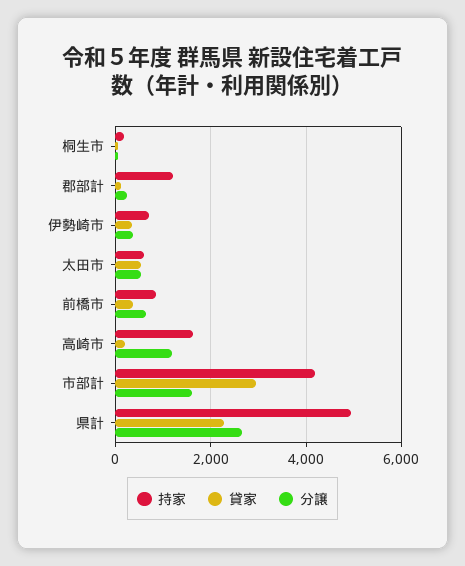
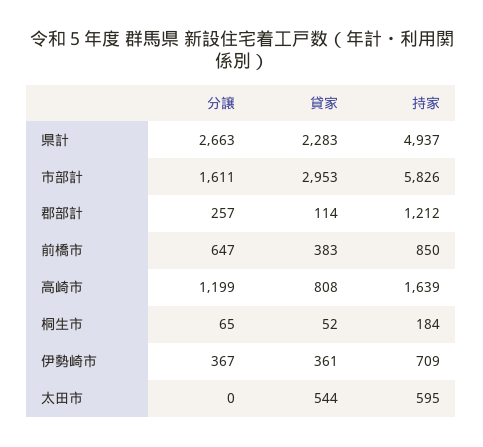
  {
    "持家": {
      "桐生市": 184,
      "郡部計": 1212,
      "伊勢崎市": 709,
      "太田市": 595,
      "前橋市": 850,
      "高崎市": 1639,
-     "市部計": 4200,
+     "市部計": 5826,
      "県計": 4937
    },
    "貸家": {
      "桐生市": 52,
      "郡部計": 114,
      "伊勢崎市": 361,
      "太田市": 544,
      "前橋市": 383,
-     "高崎市": 200,
+     "高崎市": 808,
      "市部計": 2953,
      "県計": 2283
    },
    "分譲": {
      "桐生市": 65,
      "郡部計": 257,
      "伊勢崎市": 367,
-     "太田市": 600,
+     "太田市": 0,
      "前橋市": 647,
      "高崎市": 1199,
      "市部計": 1611,
      "県計": 2663
    }
  }

